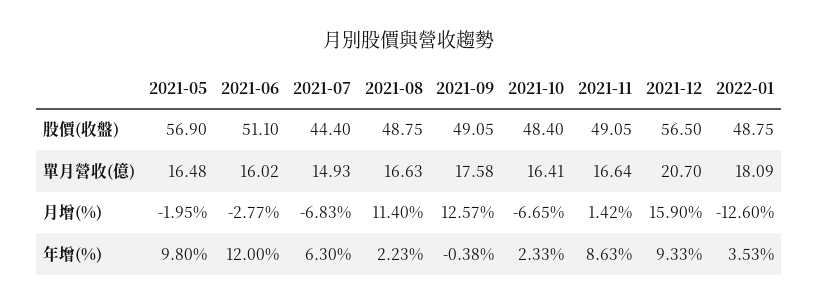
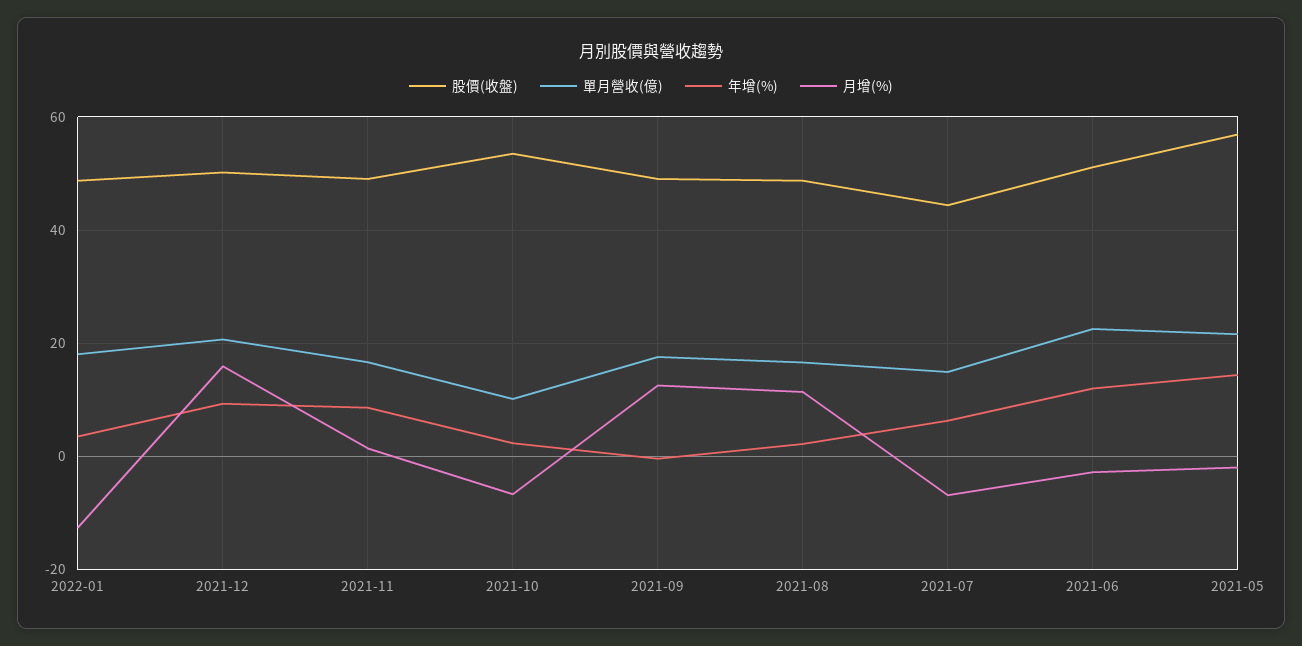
  {
    "股價(收盤)": {
      "2021-05": 56.9,
      "2021-06": 51.1,
      "2021-07": 44.4,
      "2021-08": 48.75,
      "2021-09": 49.05,
-     "2021-10": 48.4,
+     "2021-10": 54,
      "2021-11": 49.05,
-     "2021-12": 56.5,
+     "2021-12": 50,
      "2022-01": 48.75
    },
    "單月營收(億)": {
-     "2021-05": 16.48,
+     "2021-05": 22,
-     "2021-06": 16.02,
+     "2021-06": 22,
      "2021-07": 14.93,
      "2021-08": 16.63,
      "2021-09": 17.58,
-     "2021-10": 16.41,
+     "2021-10": 10,
      "2021-11": 16.64,
      "2021-12": 20.7,
      "2022-01": 18.09
    },
    "月增(%)": {
      "2021-05": -1.95,
      "2021-06": -2.77,
      "2021-07": -6.83,
      "2021-08": 11.4,
      "2021-09": 12.57,
      "2021-10": -6.65,
      "2021-11": 1.42,
      "2021-12": 15.9,
      "2022-01": -12.6
    },
    "年增(%)": {
-     "2021-05": 9.8,
+     "2021-05": 14,
      "2021-06": 12,
      "2021-07": 6.3,
      "2021-08": 2.23,
      "2021-09": -0.38,
      "2021-10": 2.33,
      "2021-11": 8.63,
      "2021-12": 9.33,
      "2022-01": 3.53
    }
  }

